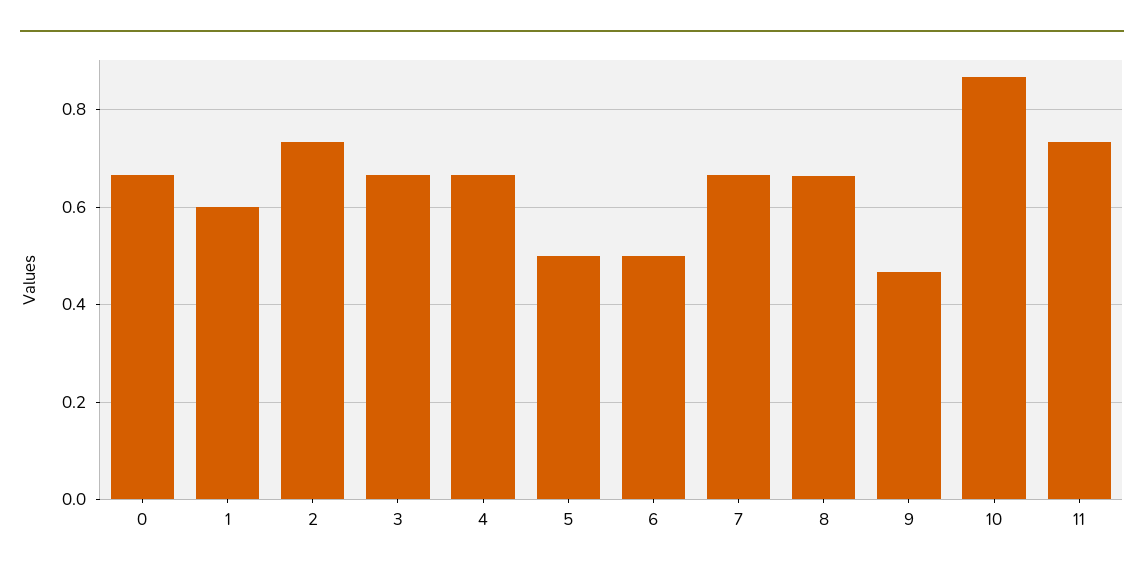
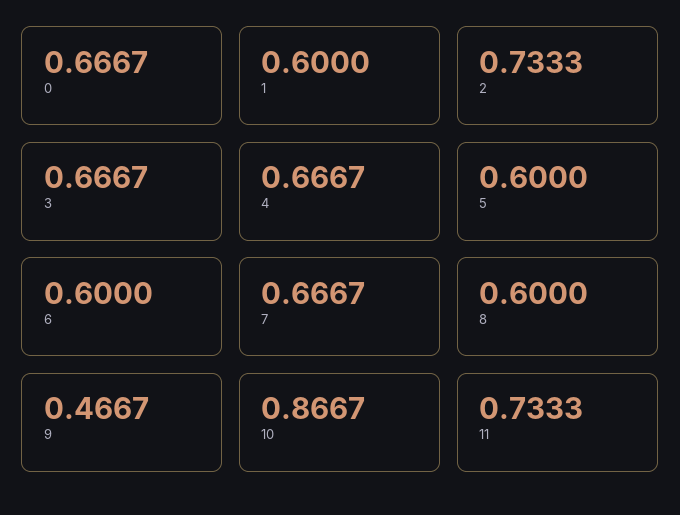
  {
    "0": 0.6667,
    "1": 0.6,
    "2": 0.7333,
    "3": 0.6667,
    "4": 0.6667,
-   "5": 0.5,
+   "5": 0.6,
-   "6": 0.5,
+   "6": 0.6,
    "7": 0.6667,
-   "8": 0.66,
+   "8": 0.6,
    "9": 0.4667,
    "10": 0.8667,
    "11": 0.7333
  }

